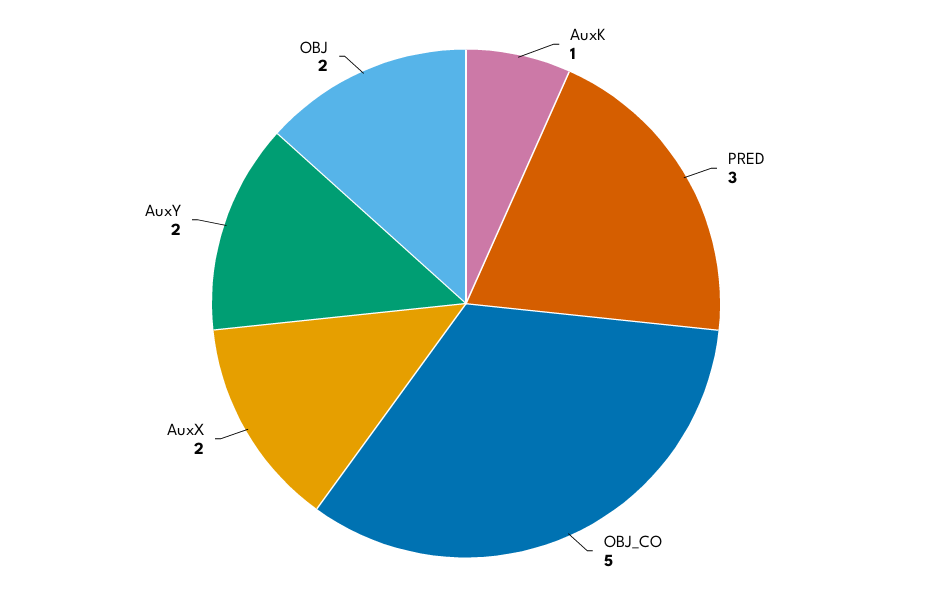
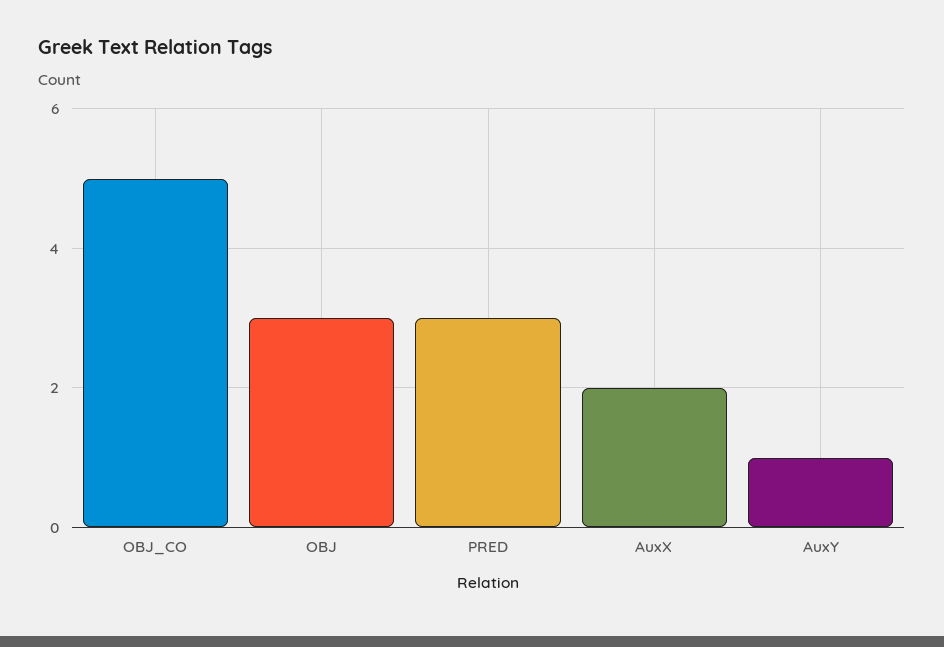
  {
-   "AuxK": 1,
    "PRED": 3,
    "OBJ_CO": 5,
    "AuxX": 2,
-   "AuxY": 2,
+   "AuxY": 1,
-   "OBJ": 2
+   "OBJ": 3
  }

